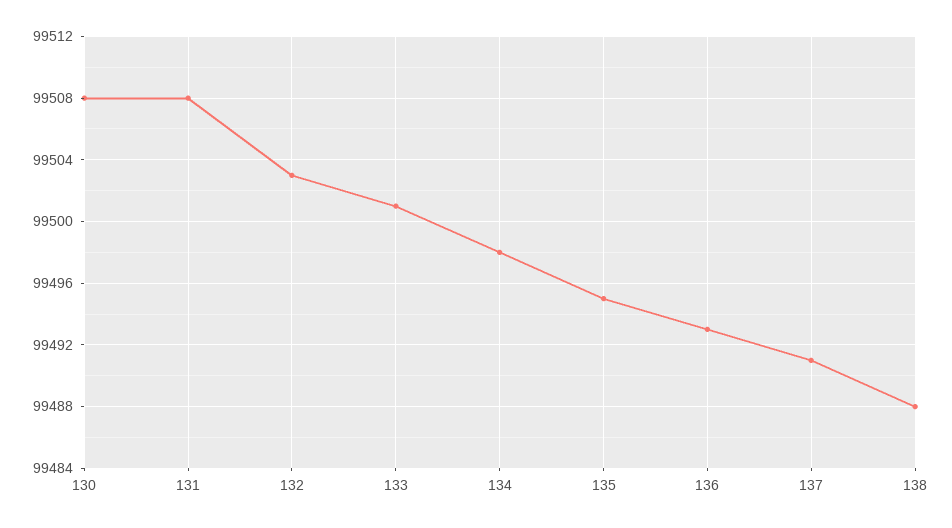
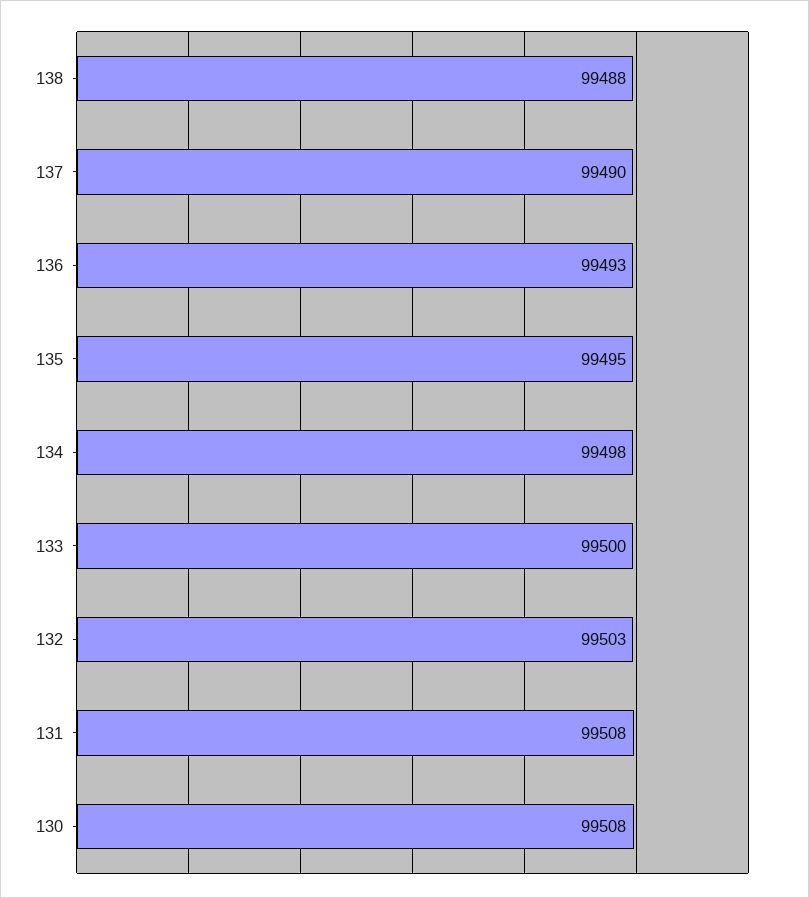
  {
    "130": 99508,
    "131": 99508,
    "132": 99503,
-   "133": 99501,
+   "133": 99500,
    "134": 99498,
    "135": 99495,
    "136": 99493,
-   "137": 99491,
+   "137": 99490,
    "138": 99488
  }

